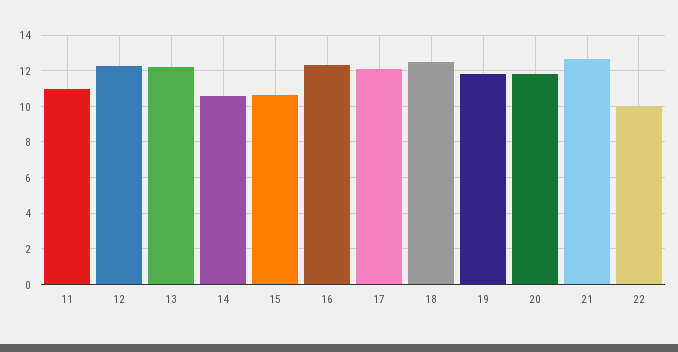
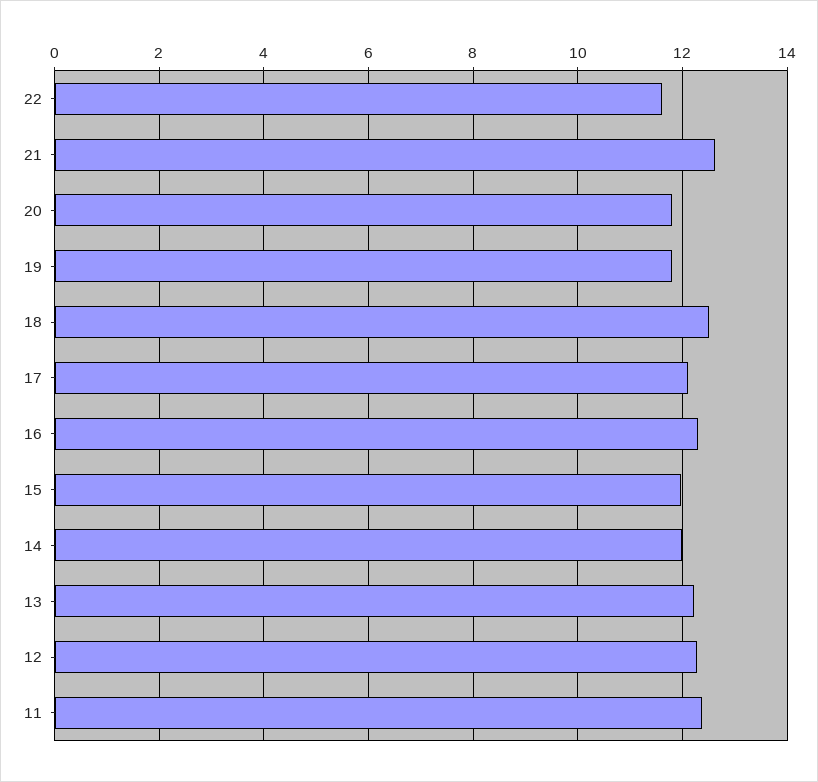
  {
-   "11": 11,
+   "11": 12.4,
    "12": 12.2,
    "13": 12.2,
-   "14": 10.5,
+   "14": 12,
-   "15": 10.5,
+   "15": 12,
    "16": 12.4,
    "17": 12.2,
    "18": 12.6,
    "19": 11.8,
    "20": 11.8,
    "21": 12.6,
-   "22": 10
+   "22": 11.6
  }

